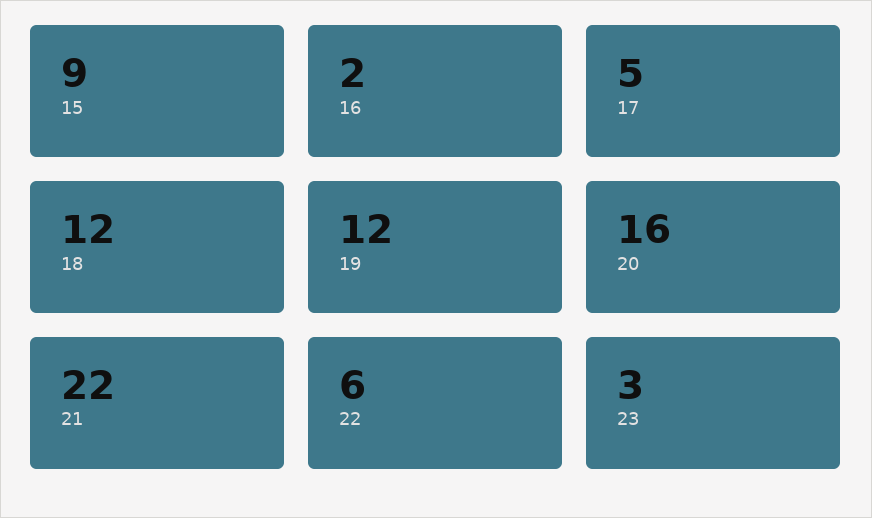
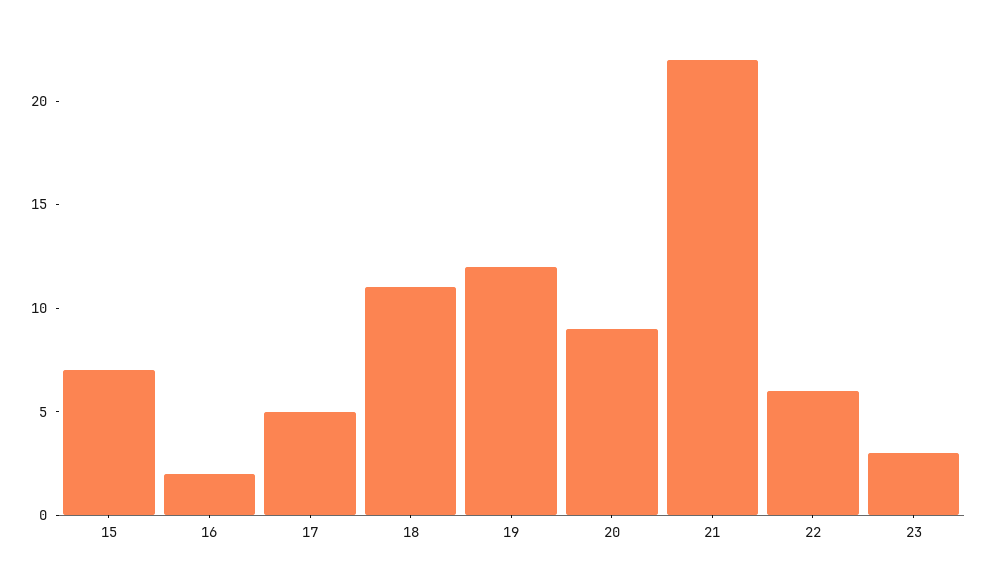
  {
-   "15": 9,
+   "15": 7,
    "16": 2,
    "17": 5,
-   "18": 12,
+   "18": 11,
    "19": 12,
-   "20": 16,
+   "20": 9,
    "21": 22,
    "22": 6,
    "23": 3
  }

